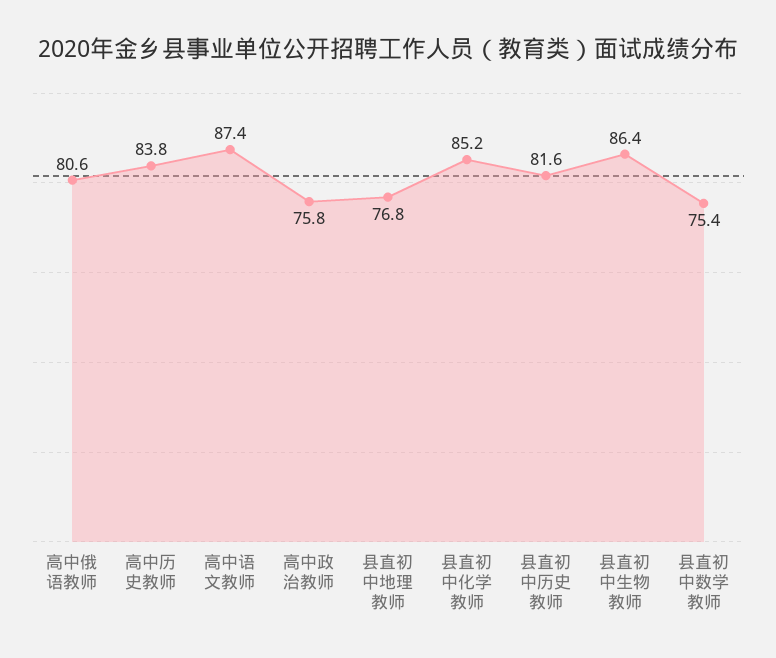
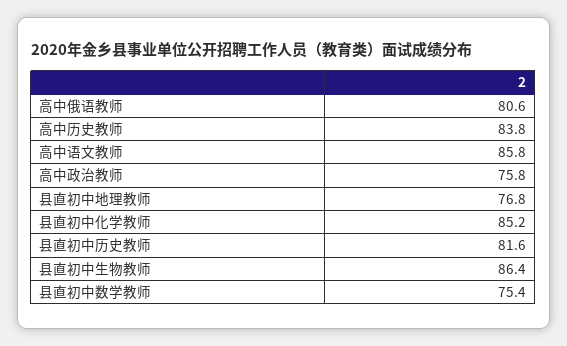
  {
    "高中俄语教师": 80.6,
    "高中历史教师": 83.8,
-   "高中语文教师": 87.4,
+   "高中语文教师": 85.8,
    "高中政治教师": 75.8,
    "县直初中地理教师": 76.8,
    "县直初中化学教师": 85.2,
    "县直初中历史教师": 81.6,
    "县直初中生物教师": 86.4,
    "县直初中数学教师": 75.4
  }

